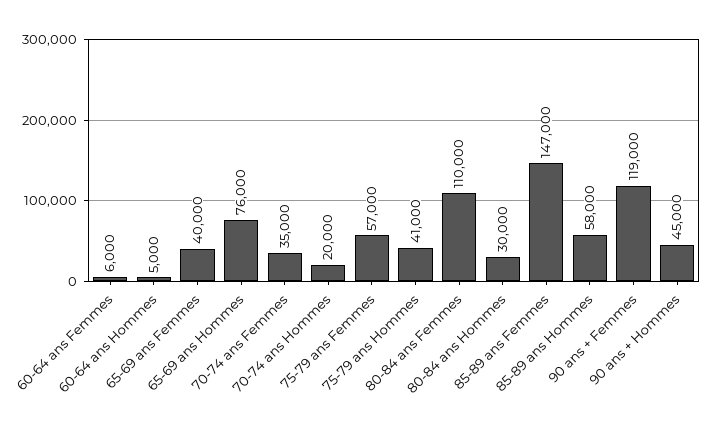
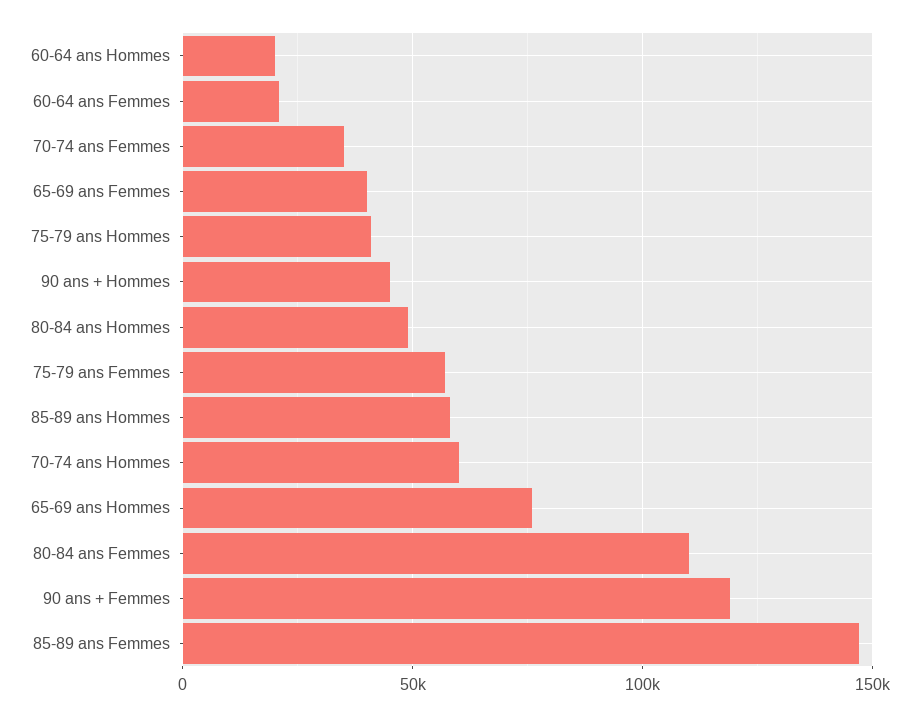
  {
-   "60-64 ans Femmes": 6000,
+   "60-64 ans Femmes": 20000,
-   "60-64 ans Hommes": 5000,
+   "60-64 ans Hommes": 20000,
    "65-69 ans Femmes": 40000,
    "65-69 ans Hommes": 76000,
    "70-74 ans Femmes": 35000,
-   "70-74 ans Hommes": 20000,
+   "70-74 ans Hommes": 60000,
    "75-79 ans Femmes": 57000,
    "75-79 ans Hommes": 41000,
    "80-84 ans Femmes": 110000,
-   "80-84 ans Hommes": 30000,
+   "80-84 ans Hommes": 50000,
    "85-89 ans Femmes": 147000,
    "85-89 ans Hommes": 58000,
    "90 ans + Femmes": 119000,
    "90 ans + Hommes": 45000
  }

